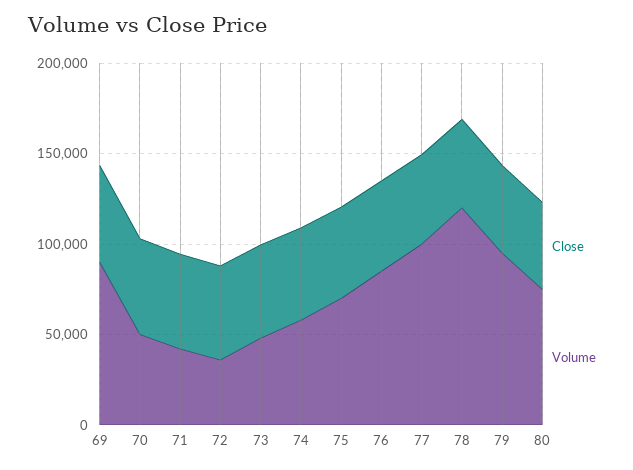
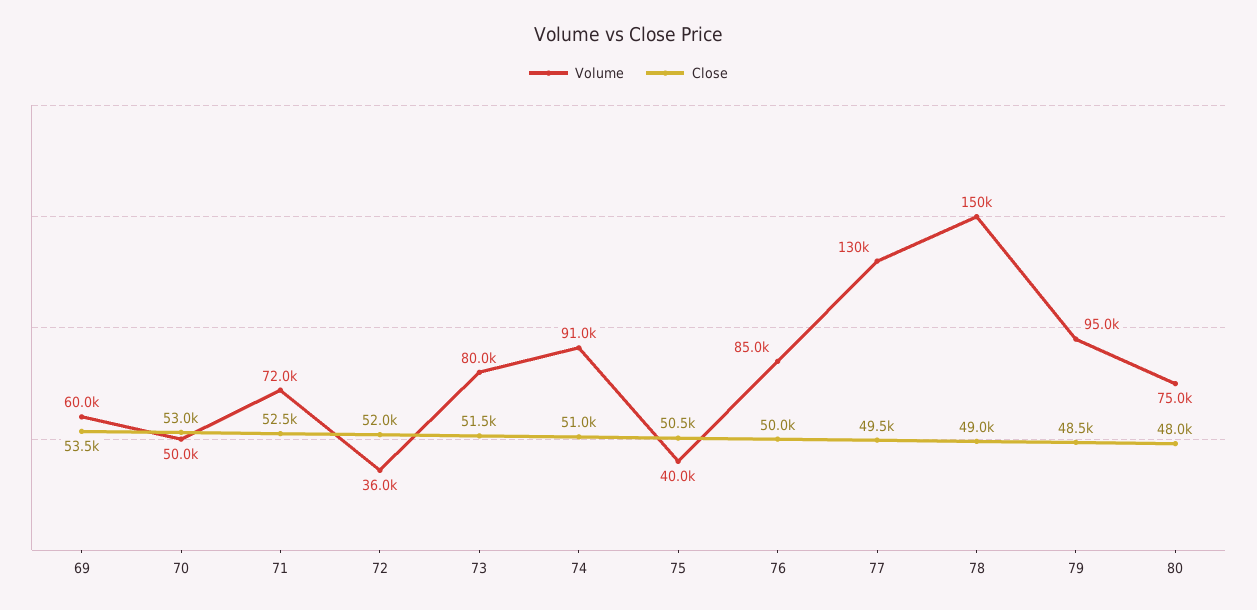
  {
    "Close": {
      "69": 53500,
      "70": 53000,
      "71": 52500,
      "72": 52000,
      "73": 51500,
      "74": 51000,
      "75": 50500,
      "76": 50000,
      "77": 49500,
      "78": 49000,
      "79": 48500,
      "80": 48000
    },
    "Volume": {
-     "69": 90000,
+     "69": 60000,
      "70": 50000,
-     "71": 40000,
+     "71": 72000,
      "72": 36000,
-     "73": 50000,
+     "73": 80000,
-     "74": 60000,
+     "74": 91000,
-     "75": 70000,
+     "75": 40000,
      "76": 85000,
-     "77": 100000,
+     "77": 130000,
-     "78": 120000,
+     "78": 150000,
      "79": 95000,
      "80": 75000
    }
  }

